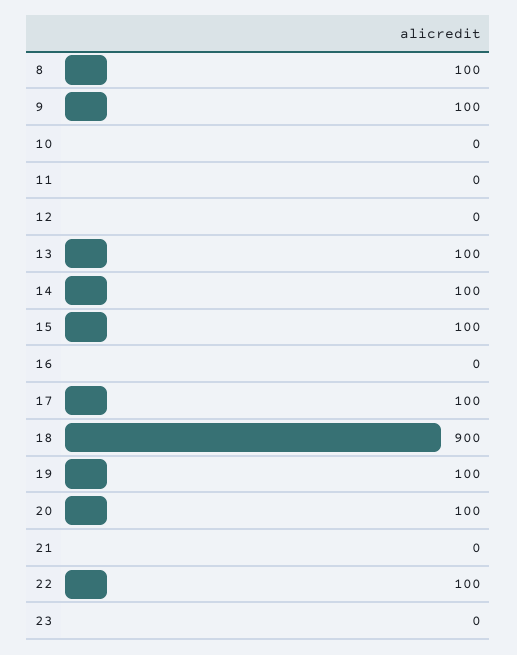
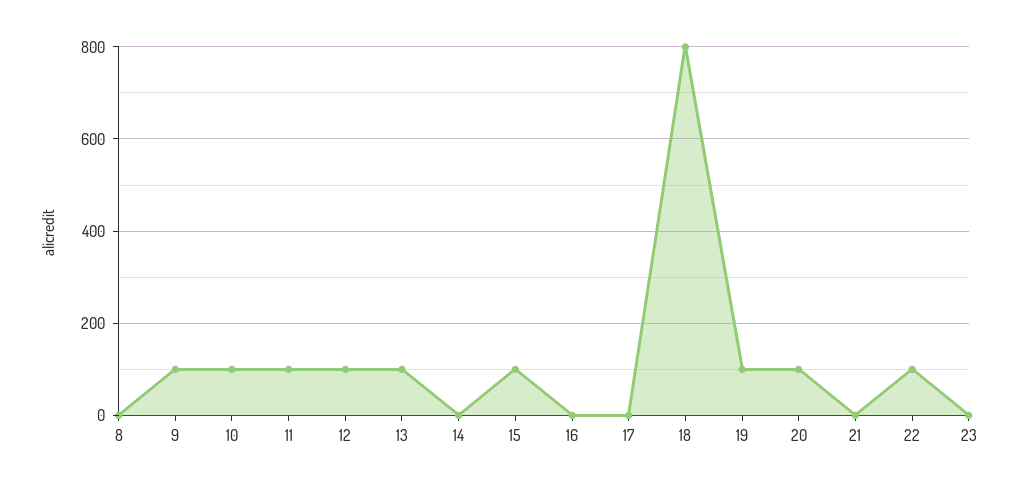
  {
-   "8": 100,
+   "8": 0,
    "9": 100,
-   "10": 0,
+   "10": 100,
-   "11": 0,
+   "11": 100,
-   "12": 0,
+   "12": 100,
    "13": 100,
-   "14": 100,
+   "14": 0,
    "15": 100,
    "16": 0,
-   "17": 100,
+   "17": 0,
-   "18": 900,
+   "18": 800,
    "19": 100,
    "20": 100,
    "21": 0,
    "22": 100,
    "23": 0
  }

